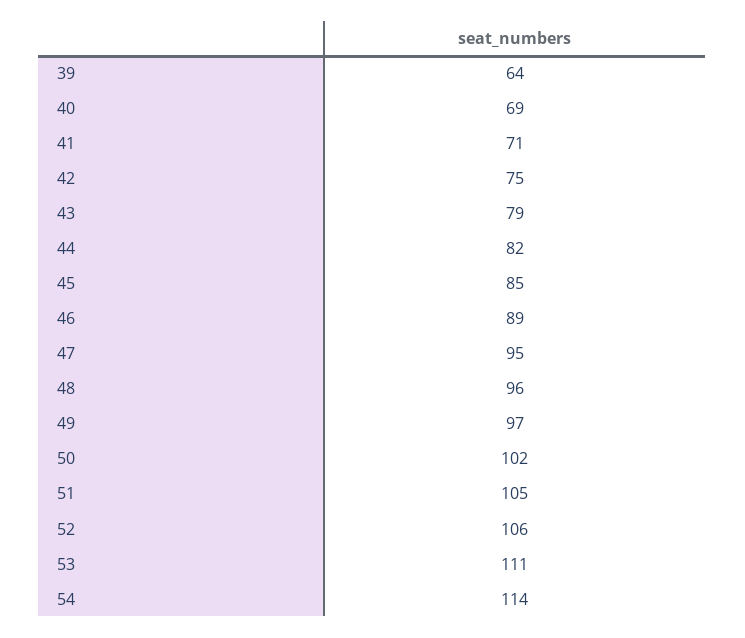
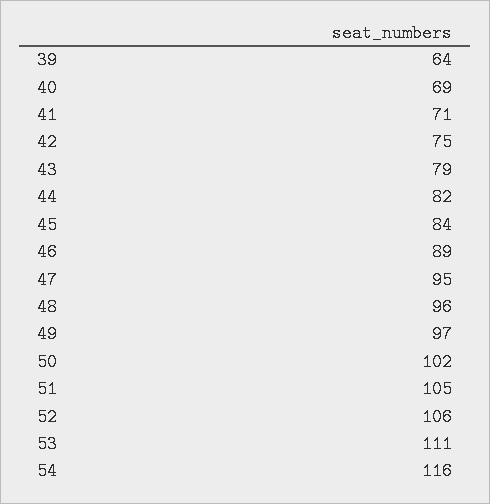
  {
    "39": 64,
    "40": 69,
    "41": 71,
    "42": 75,
    "43": 79,
    "44": 82,
-   "45": 85,
+   "45": 84,
    "46": 89,
    "47": 95,
    "48": 96,
    "49": 97,
    "50": 102,
    "51": 105,
    "52": 106,
    "53": 111,
-   "54": 114
+   "54": 116
  }

